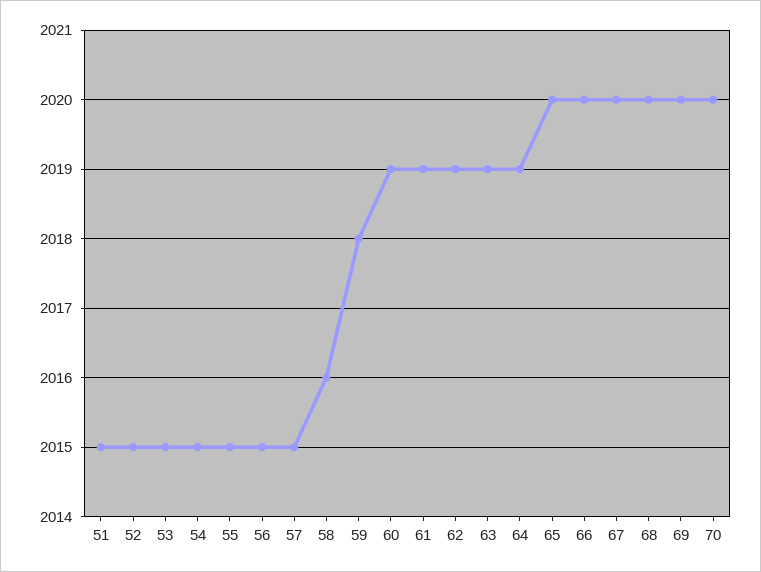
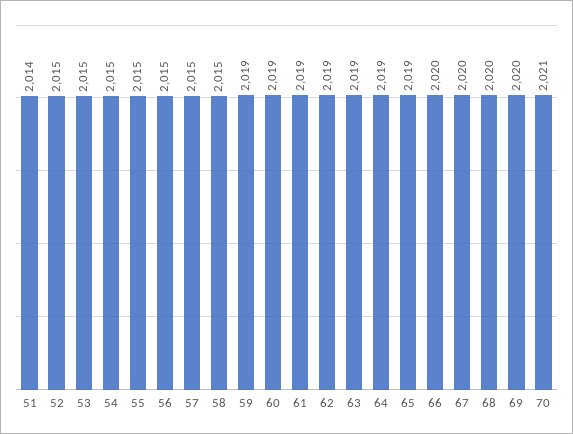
  {
-   "51": 2015,
+   "51": 2014,
    "52": 2015,
    "53": 2015,
    "54": 2015,
    "55": 2015,
    "56": 2015,
    "57": 2015,
-   "58": 2016,
+   "58": 2015,
-   "59": 2018,
+   "59": 2019,
    "60": 2019,
    "61": 2019,
    "62": 2019,
    "63": 2019,
    "64": 2019,
-   "65": 2020,
+   "65": 2019,
    "66": 2020,
    "67": 2020,
    "68": 2020,
    "69": 2020,
-   "70": 2020
+   "70": 2021
  }

